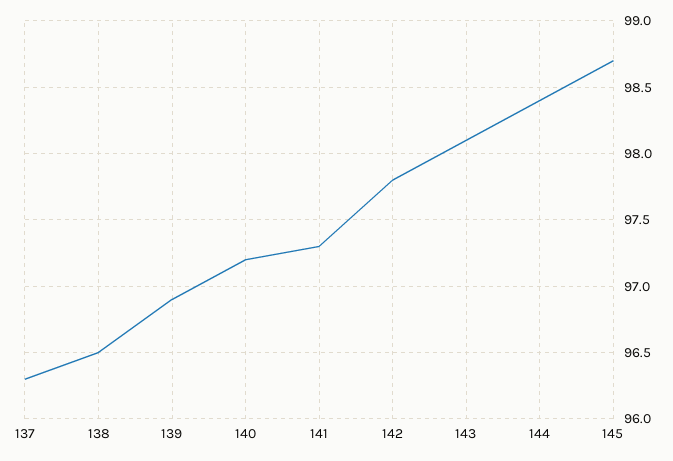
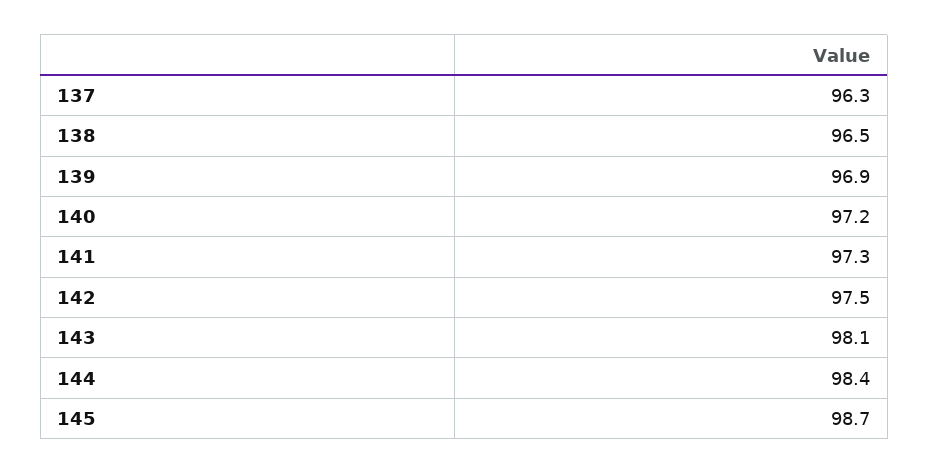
  {
    "137": 96.3,
    "138": 96.5,
    "139": 96.9,
    "140": 97.2,
    "141": 97.3,
-   "142": 97.8,
+   "142": 97.5,
    "143": 98.1,
    "144": 98.4,
    "145": 98.7
  }

